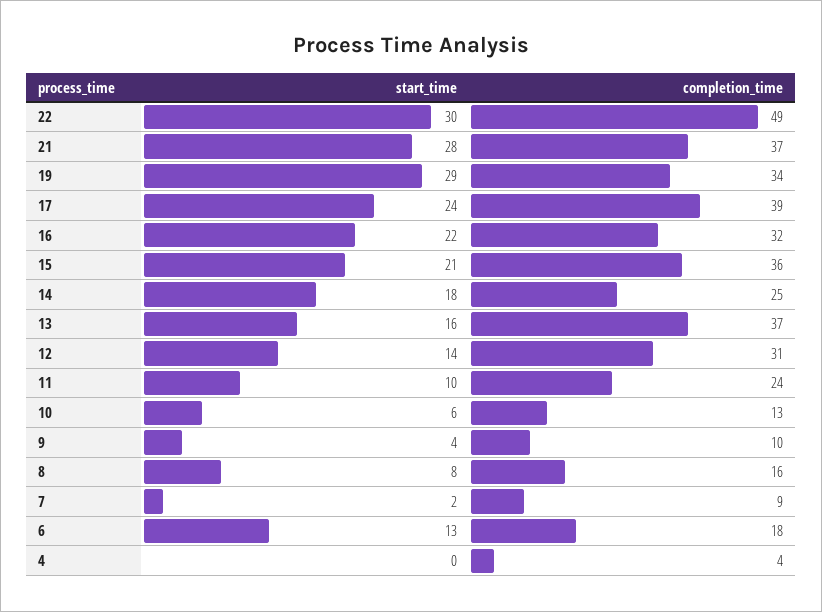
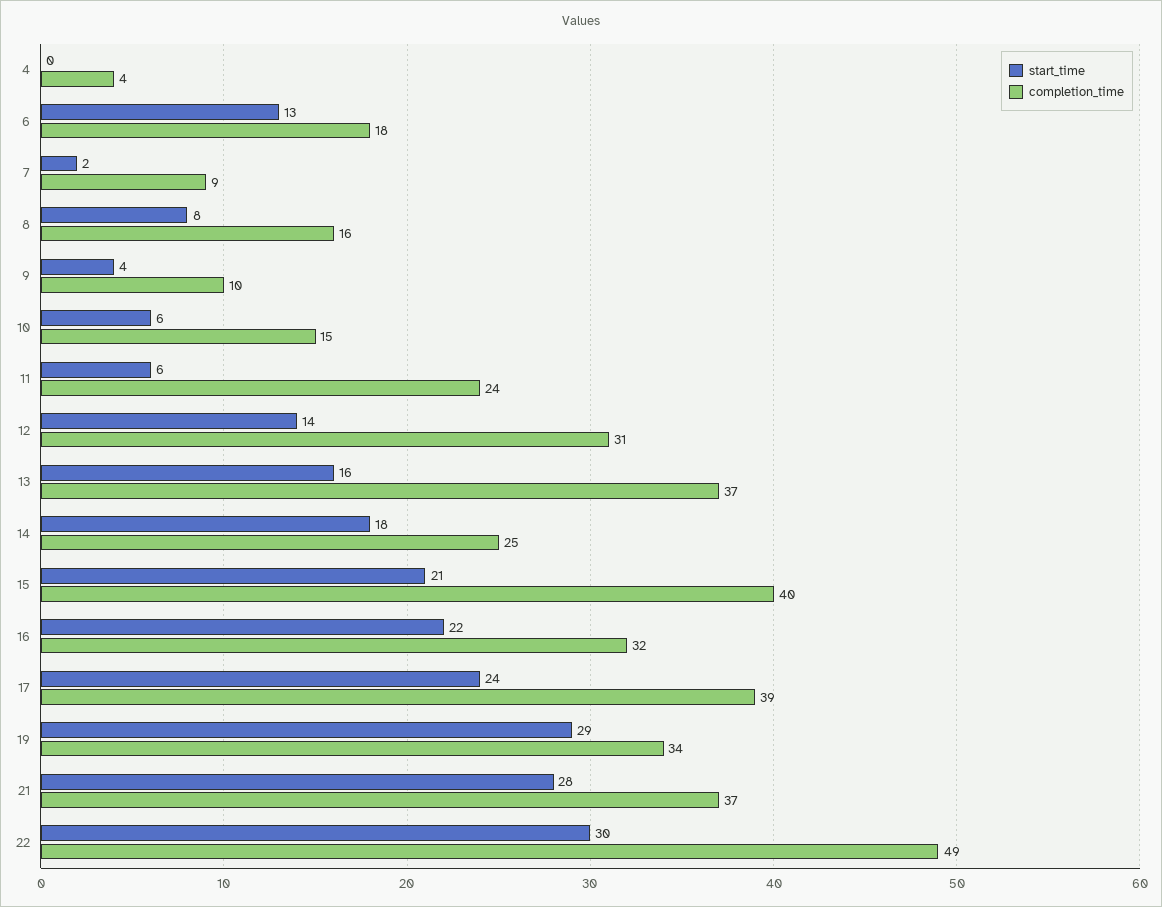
  {
    "start_time": {
      "22": 30,
      "21": 28,
      "19": 29,
      "17": 24,
      "16": 22,
      "15": 21,
      "14": 18,
      "13": 16,
      "12": 14,
-     "11": 10,
+     "11": 6,
      "10": 6,
      "9": 4,
      "8": 8,
      "7": 2,
      "6": 13,
      "4": 0
    },
    "completion_time": {
      "22": 49,
      "21": 37,
      "19": 34,
      "17": 39,
      "16": 32,
-     "15": 36,
+     "15": 40,
      "14": 25,
      "13": 37,
      "12": 31,
      "11": 24,
-     "10": 13,
+     "10": 15,
      "9": 10,
      "8": 16,
      "7": 9,
      "6": 18,
      "4": 4
    }
  }

